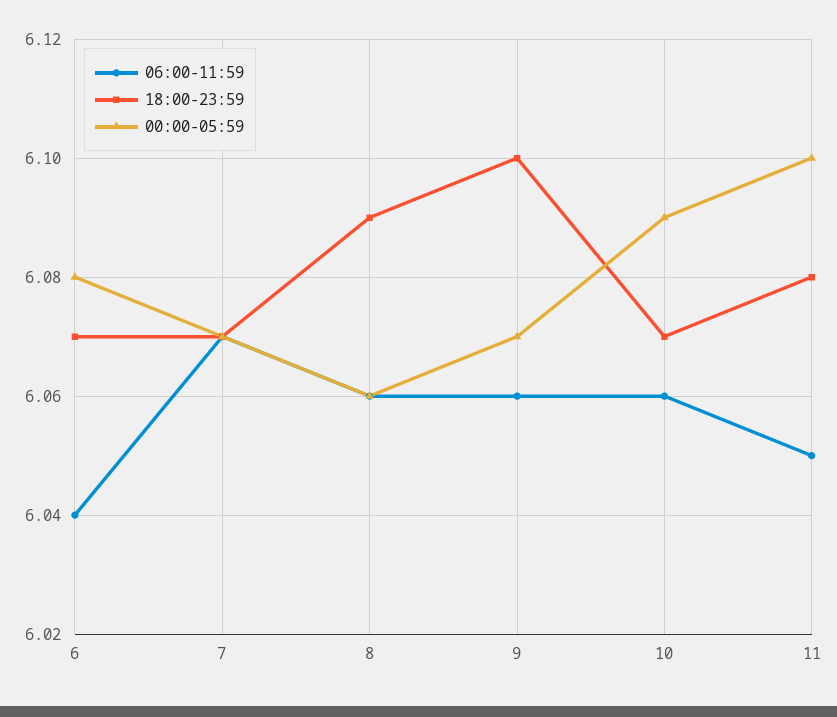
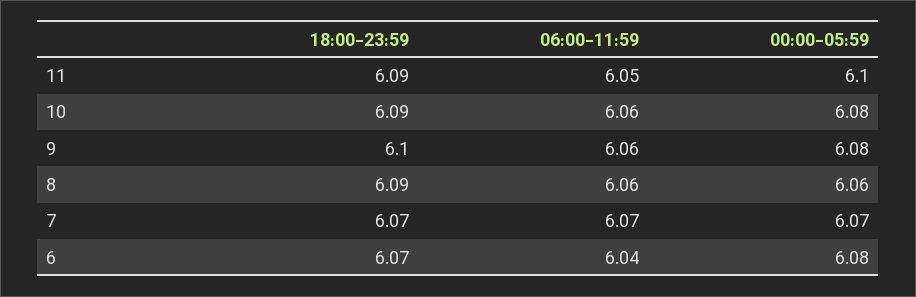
  {
    "06:00-11:59": {
      "6": 6.04,
      "7": 6.07,
      "8": 6.06,
      "9": 6.06,
      "10": 6.06,
      "11": 6.05
    },
    "18:00-23:59": {
      "6": 6.07,
      "7": 6.07,
      "8": 6.09,
      "9": 6.1,
-     "10": 6.07,
+     "10": 6.09,
-     "11": 6.08
+     "11": 6.09
    },
    "00:00-05:59": {
      "6": 6.08,
      "7": 6.07,
      "8": 6.06,
-     "9": 6.07,
+     "9": 6.08,
-     "10": 6.09,
+     "10": 6.08,
      "11": 6.1
    }
  }

